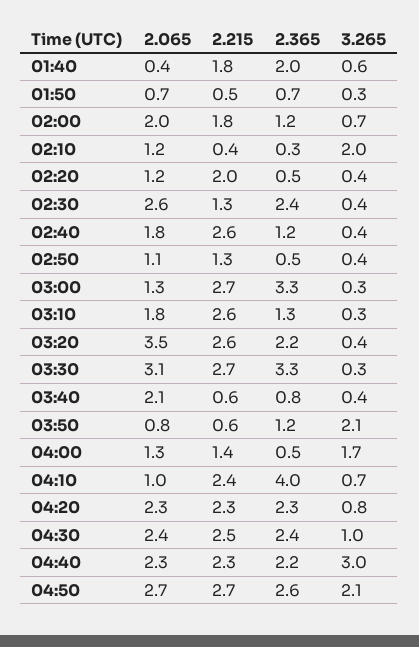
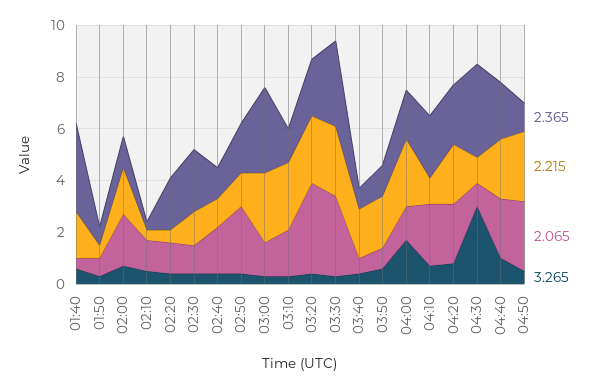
  {
    "2.065": {
      "01:40": 0.4,
      "01:50": 0.7,
      "02:00": 2,
      "02:10": 1.2,
      "02:20": 1.2,
-     "02:30": 2.6,
+     "02:30": 1,
      "02:40": 1.8,
-     "02:50": 1.1,
+     "02:50": 2.5,
      "03:00": 1.3,
      "03:10": 1.8,
      "03:20": 3.5,
      "03:30": 3.1,
-     "03:40": 2.1,
+     "03:40": 0.5,
      "03:50": 0.8,
      "04:00": 1.3,
-     "04:10": 1,
+     "04:10": 2.5,
      "04:20": 2.3,
-     "04:30": 2.4,
+     "04:30": 1,
      "04:40": 2.3,
      "04:50": 2.7
    },
    "2.215": {
      "01:40": 1.8,
      "01:50": 0.5,
      "02:00": 1.8,
      "02:10": 0.4,
-     "02:20": 2,
+     "02:20": 0.5,
      "02:30": 1.3,
-     "02:40": 2.6,
+     "02:40": 1,
      "02:50": 1.3,
      "03:00": 2.7,
      "03:10": 2.6,
      "03:20": 2.6,
      "03:30": 2.7,
-     "03:40": 0.6,
+     "03:40": 2,
-     "03:50": 0.6,
+     "03:50": 2,
-     "04:00": 1.4,
+     "04:00": 2.5,
-     "04:10": 2.4,
+     "04:10": 1,
      "04:20": 2.3,
-     "04:30": 2.5,
+     "04:30": 1,
      "04:40": 2.3,
      "04:50": 2.7
    },
    "2.365": {
-     "01:40": 2,
+     "01:40": 3.5,
      "01:50": 0.7,
      "02:00": 1.2,
      "02:10": 0.3,
-     "02:20": 0.5,
+     "02:20": 2,
      "02:30": 2.4,
      "02:40": 1.2,
-     "02:50": 0.5,
+     "02:50": 2,
      "03:00": 3.3,
      "03:10": 1.3,
      "03:20": 2.2,
      "03:30": 3.3,
      "03:40": 0.8,
      "03:50": 1.2,
-     "04:00": 0.5,
+     "04:00": 2,
-     "04:10": 4,
+     "04:10": 2.5,
      "04:20": 2.3,
-     "04:30": 2.4,
+     "04:30": 3.5,
      "04:40": 2.2,
-     "04:50": 2.6
+     "04:50": 1
    },
    "3.265": {
      "01:40": 0.6,
      "01:50": 0.3,
      "02:00": 0.7,
-     "02:10": 2,
+     "02:10": 0.5,
      "02:20": 0.4,
      "02:30": 0.4,
      "02:40": 0.4,
      "02:50": 0.4,
      "03:00": 0.3,
      "03:10": 0.3,
      "03:20": 0.4,
      "03:30": 0.3,
      "03:40": 0.4,
-     "03:50": 2.1,
+     "03:50": 0.5,
      "04:00": 1.7,
      "04:10": 0.7,
      "04:20": 0.8,
-     "04:30": 1,
+     "04:30": 3,
-     "04:40": 3,
+     "04:40": 1,
-     "04:50": 2.1
+     "04:50": 0.5
    }
  }

